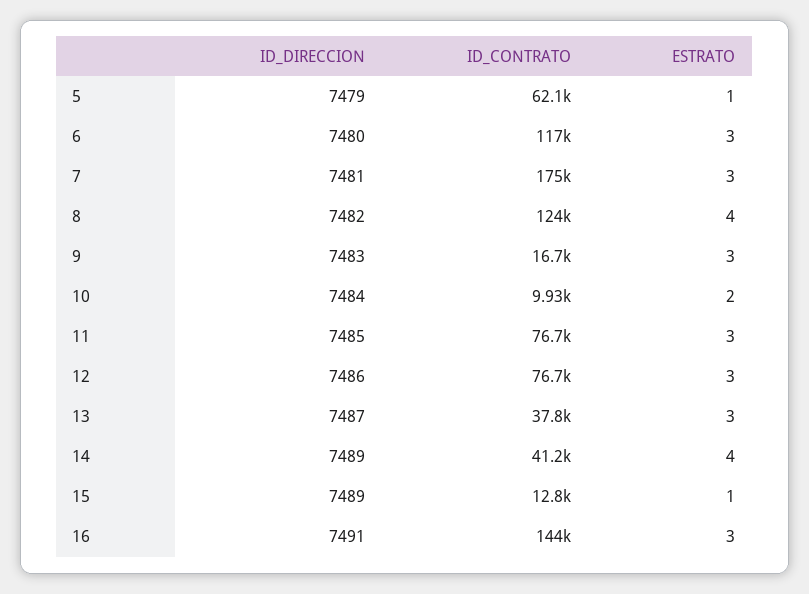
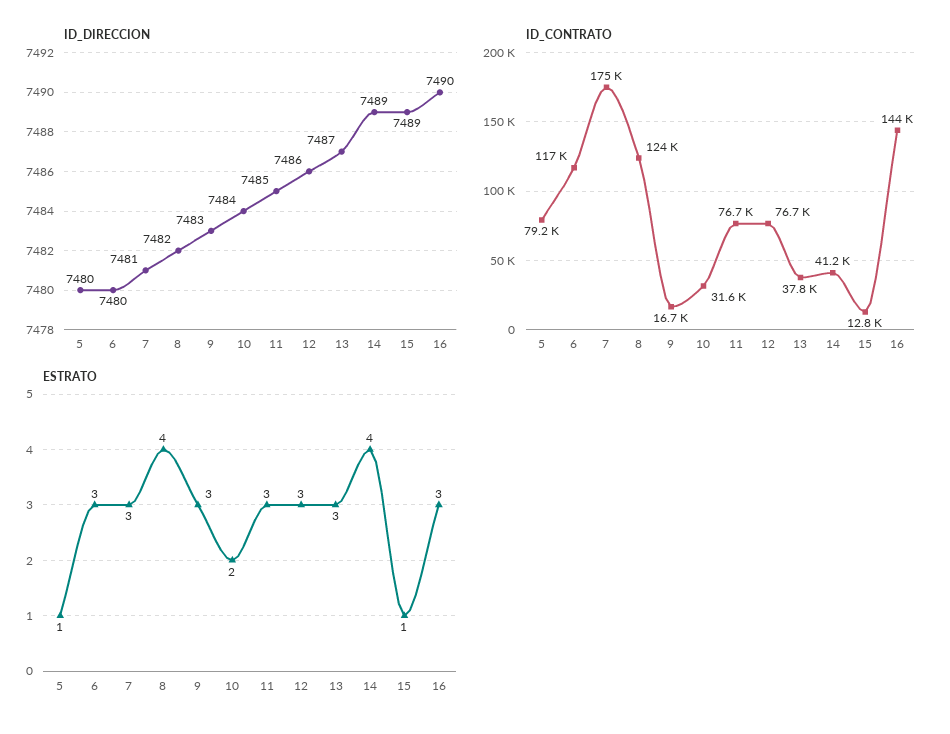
  {
    "ID_DIRECCION": {
-     "5": 7479,
+     "5": 7480,
      "6": 7480,
      "7": 7481,
      "8": 7482,
      "9": 7483,
      "10": 7484,
      "11": 7485,
      "12": 7486,
      "13": 7487,
      "14": 7489,
      "15": 7489,
-     "16": 7491
+     "16": 7490
    },
    "ID_CONTRATO": {
-     "5": 62100,
+     "5": 79200,
      "6": 117000,
      "7": 175000,
      "8": 124000,
      "9": 16700,
-     "10": 9930,
+     "10": 31600,
      "11": 76700,
      "12": 76700,
      "13": 37800,
      "14": 41200,
      "15": 12800,
      "16": 144000
    },
    "ESTRATO": {
      "5": 1,
      "6": 3,
      "7": 3,
      "8": 4,
      "9": 3,
      "10": 2,
      "11": 3,
      "12": 3,
      "13": 3,
      "14": 4,
      "15": 1,
      "16": 3
    }
  }

